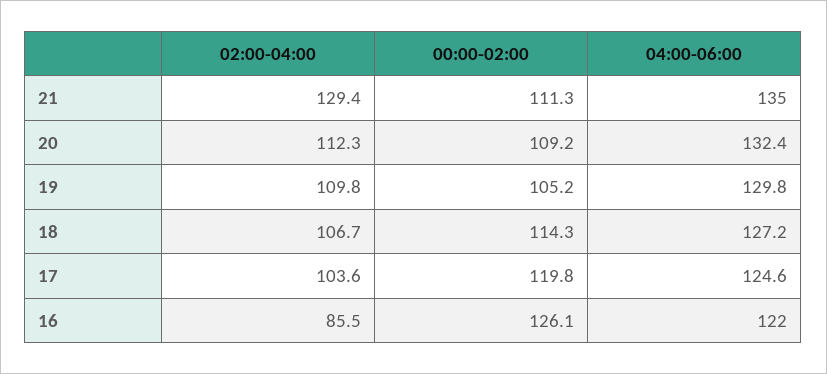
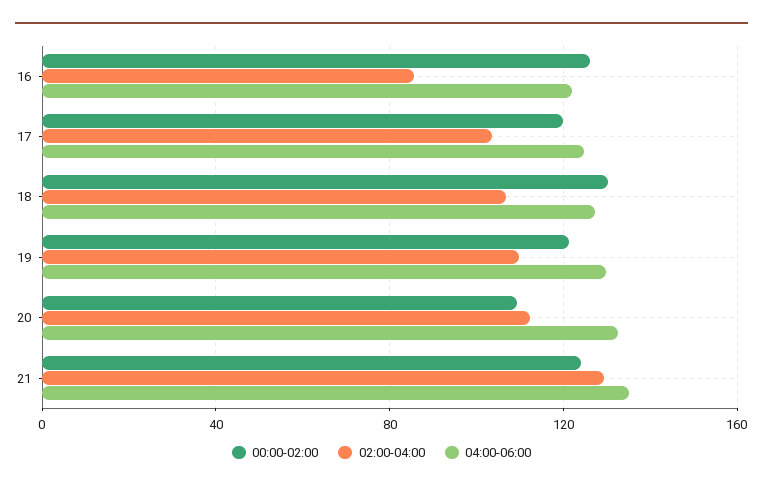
  {
    "02:00-04:00": {
      "21": 129.4,
      "20": 112.3,
      "19": 109.8,
      "18": 106.7,
      "17": 103.6,
      "16": 85.5
    },
    "00:00-02:00": {
-     "21": 111.3,
+     "21": 125,
      "20": 109.2,
-     "19": 105.2,
+     "19": 120,
-     "18": 114.3,
+     "18": 130,
      "17": 119.8,
      "16": 126.1
    },
    "04:00-06:00": {
      "21": 135,
      "20": 132.4,
      "19": 129.8,
      "18": 127.2,
      "17": 124.6,
      "16": 122
    }
  }

